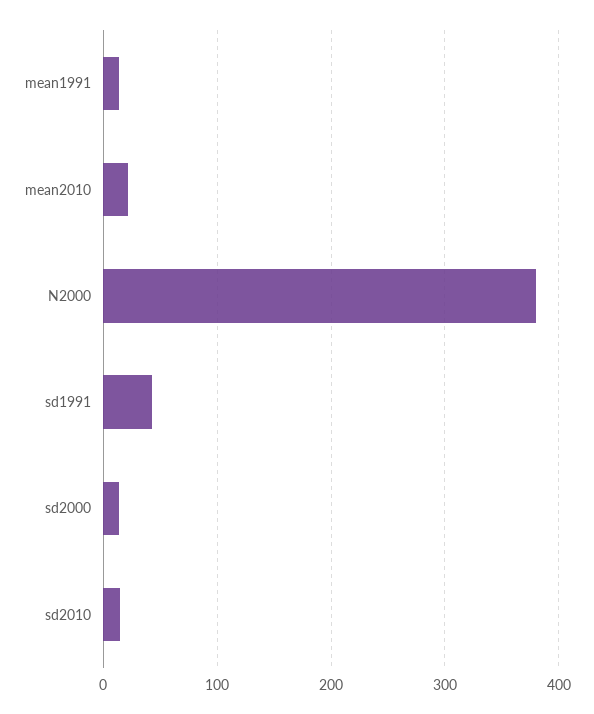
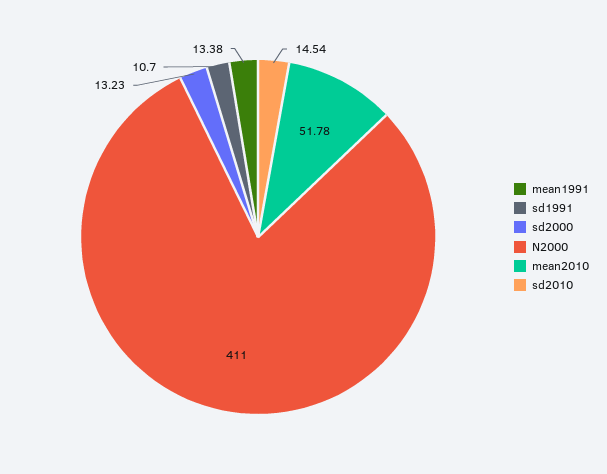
  {
    "mean1991": 13.38,
-   "mean2010": 20,
+   "mean2010": 51.78,
-   "N2000": 380,
+   "N2000": 411,
-   "sd1991": 40,
+   "sd1991": 10.7,
    "sd2000": 13.23,
    "sd2010": 14.54
  }

